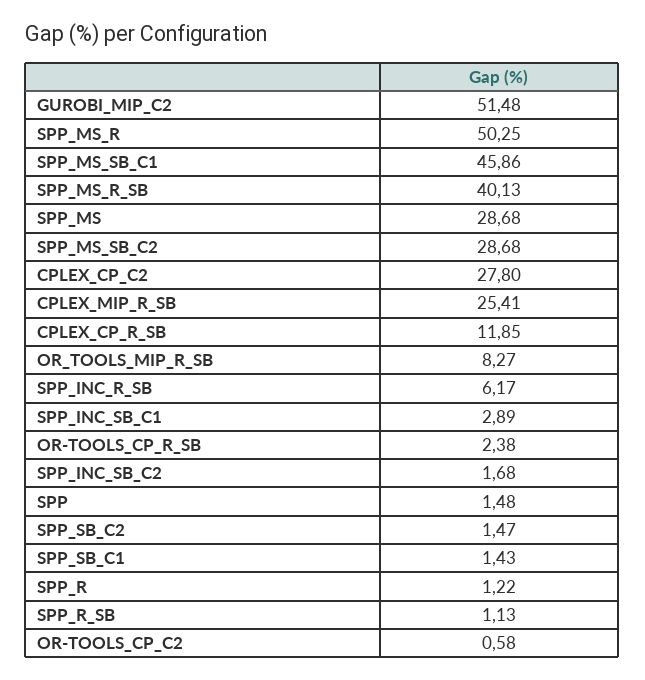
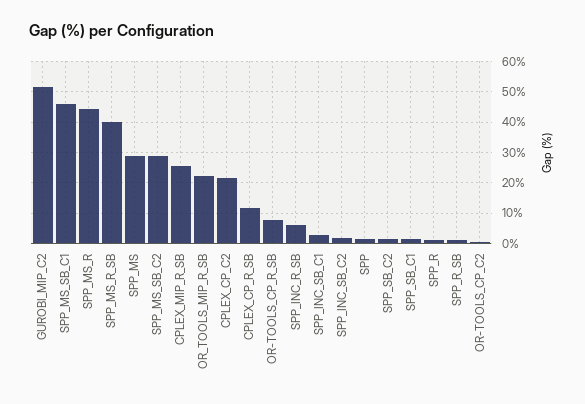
  {
    "GUROBI_MIP_C2": 51.48,
-   "SPP_MS_R": 50.25,
+   "SPP_MS_R": 44,
    "SPP_MS_SB_C1": 45.86,
    "SPP_MS_R_SB": 40.13,
    "SPP_MS": 28.68,
    "SPP_MS_SB_C2": 28.68,
-   "CPLEX_CP_C2": 27.8,
+   "CPLEX_CP_C2": 22,
    "CPLEX_MIP_R_SB": 25.41,
    "CPLEX_CP_R_SB": 11.85,
-   "OR_TOOLS_MIP_R_SB": 8.27,
+   "OR_TOOLS_MIP_R_SB": 22,
    "SPP_INC_R_SB": 6.17,
    "SPP_INC_SB_C1": 2.89,
-   "OR-TOOLS_CP_R_SB": 2.38,
+   "OR-TOOLS_CP_R_SB": 8,
    "SPP_INC_SB_C2": 1.68,
    "SPP": 1.48,
    "SPP_SB_C2": 1.47,
    "SPP_SB_C1": 1.43,
    "SPP_R": 1.22,
    "SPP_R_SB": 1.13,
    "OR-TOOLS_CP_C2": 0.58
  }

